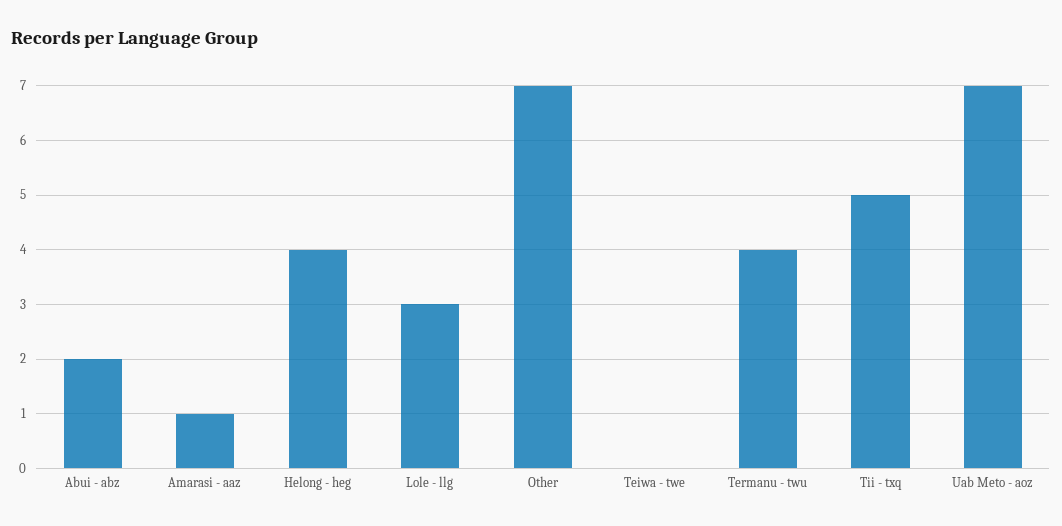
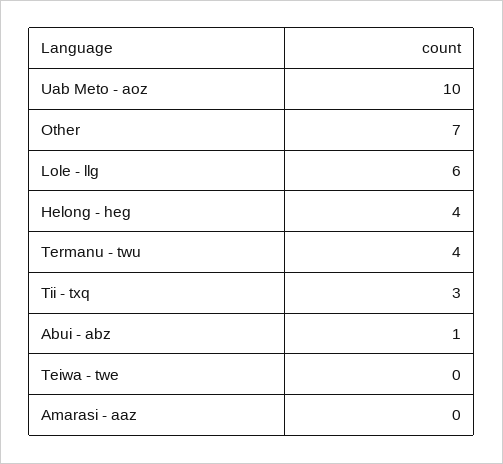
  {
-   "Abui - abz": 2,
+   "Abui - abz": 1,
-   "Amarasi - aaz": 1,
+   "Amarasi - aaz": 0,
    "Helong - heg": 4,
-   "Lole - llg": 3,
+   "Lole - llg": 6,
    "Other": 7,
    "Teiwa - twe": 0,
    "Termanu - twu": 4,
-   "Tii - txq": 5,
+   "Tii - txq": 3,
-   "Uab Meto - aoz": 7
+   "Uab Meto - aoz": 10
  }

